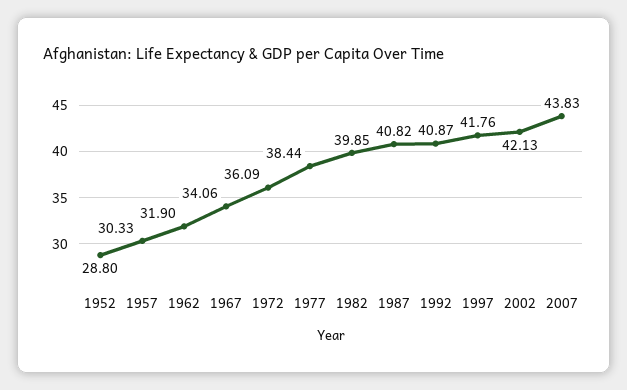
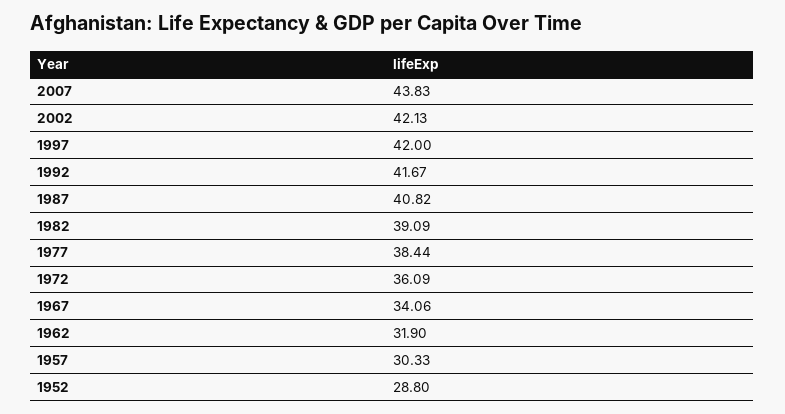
  {
    "1952": 28.8,
    "1957": 30.33,
    "1962": 31.9,
    "1967": 34.06,
    "1972": 36.09,
    "1977": 38.44,
-   "1982": 39.85,
+   "1982": 39.09,
    "1987": 40.82,
-   "1992": 40.87,
+   "1992": 41.67,
-   "1997": 41.76,
+   "1997": 42,
    "2002": 42.13,
    "2007": 43.83
  }

